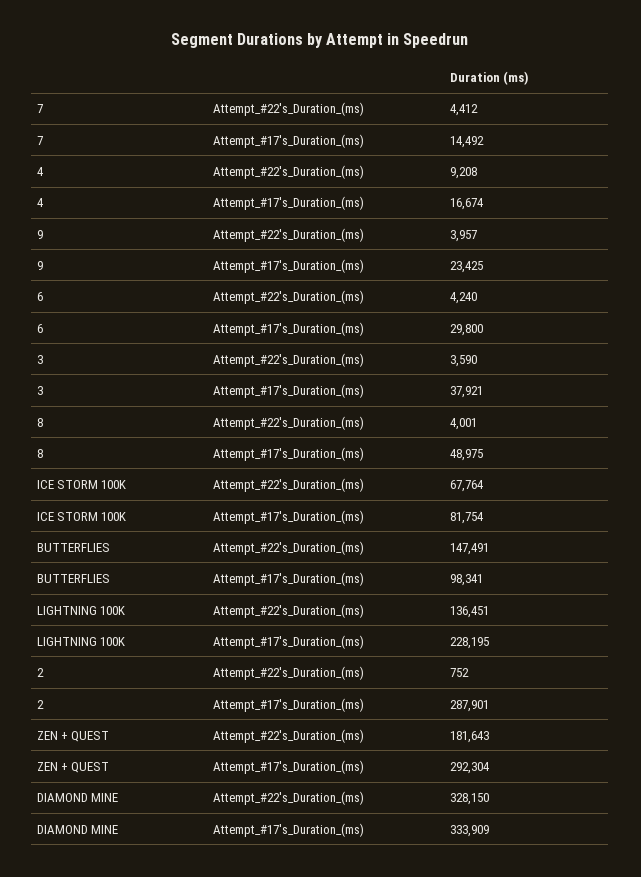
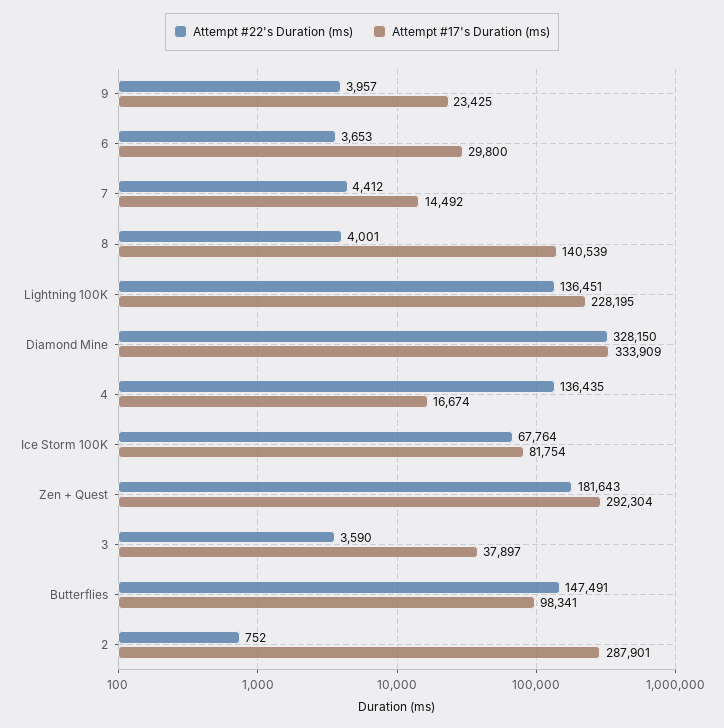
  {
    "Attempt_#22's_Duration_(ms)": {
      "7": 4412,
-     "4": 9208,
+     "4": 136435,
      "9": 3957,
-     "6": 4240,
+     "6": 3653,
      "3": 3590,
      "8": 4001,
      "ICE STORM 100K": 67764,
      "BUTTERFLIES": 147491,
      "LIGHTNING 100K": 136451,
      "2": 752,
      "ZEN + QUEST": 181643,
      "DIAMOND MINE": 328150
    },
    "Attempt_#17's_Duration_(ms)": {
      "7": 14492,
      "4": 16674,
      "9": 23425,
      "6": 29800,
-     "3": 37921,
+     "3": 37897,
-     "8": 48975,
+     "8": 140539,
      "ICE STORM 100K": 81754,
      "BUTTERFLIES": 98341,
      "LIGHTNING 100K": 228195,
      "2": 287901,
      "ZEN + QUEST": 292304,
      "DIAMOND MINE": 333909
    }
  }

